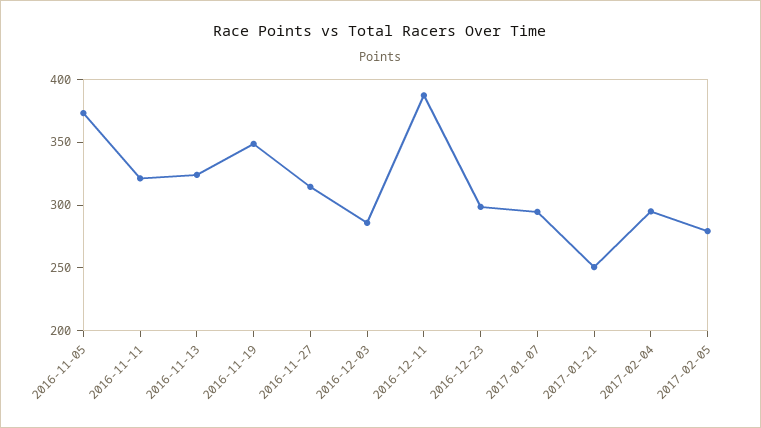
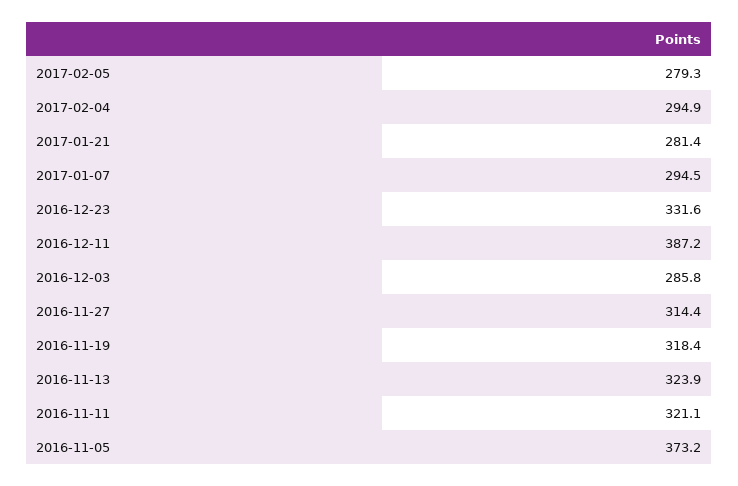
  {
    "2016-11-05": 373.2,
    "2016-11-11": 321.1,
    "2016-11-13": 323.9,
-   "2016-11-19": 350,
+   "2016-11-19": 318.4,
    "2016-11-27": 314.4,
    "2016-12-03": 285.8,
    "2016-12-11": 387.2,
-   "2016-12-23": 300,
+   "2016-12-23": 331.6,
    "2017-01-07": 294.5,
-   "2017-01-21": 250,
+   "2017-01-21": 281.4,
    "2017-02-04": 294.9,
    "2017-02-05": 279.3
  }

